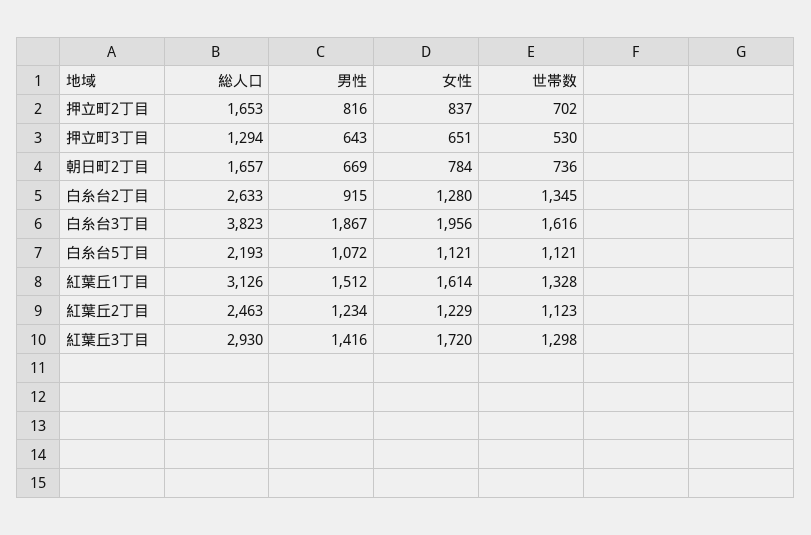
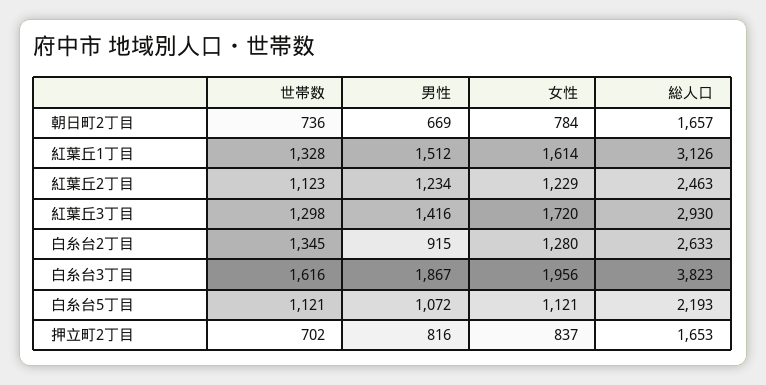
  {
    "総人口": {
      "押立町2丁目": 1653,
-     "押立町3丁目": 1294,
      "朝日町2丁目": 1657,
      "白糸台2丁目": 2633,
      "白糸台3丁目": 3823,
      "白糸台5丁目": 2193,
      "紅葉丘1丁目": 3126,
      "紅葉丘2丁目": 2463,
      "紅葉丘3丁目": 2930
    },
    "男性": {
      "押立町2丁目": 816,
-     "押立町3丁目": 643,
      "朝日町2丁目": 669,
      "白糸台2丁目": 915,
      "白糸台3丁目": 1867,
      "白糸台5丁目": 1072,
      "紅葉丘1丁目": 1512,
      "紅葉丘2丁目": 1234,
      "紅葉丘3丁目": 1416
    },
    "女性": {
      "押立町2丁目": 837,
-     "押立町3丁目": 651,
      "朝日町2丁目": 784,
      "白糸台2丁目": 1280,
      "白糸台3丁目": 1956,
      "白糸台5丁目": 1121,
      "紅葉丘1丁目": 1614,
      "紅葉丘2丁目": 1229,
      "紅葉丘3丁目": 1720
    },
    "世帯数": {
      "押立町2丁目": 702,
-     "押立町3丁目": 530,
      "朝日町2丁目": 736,
      "白糸台2丁目": 1345,
      "白糸台3丁目": 1616,
      "白糸台5丁目": 1121,
      "紅葉丘1丁目": 1328,
      "紅葉丘2丁目": 1123,
      "紅葉丘3丁目": 1298
    }
  }

